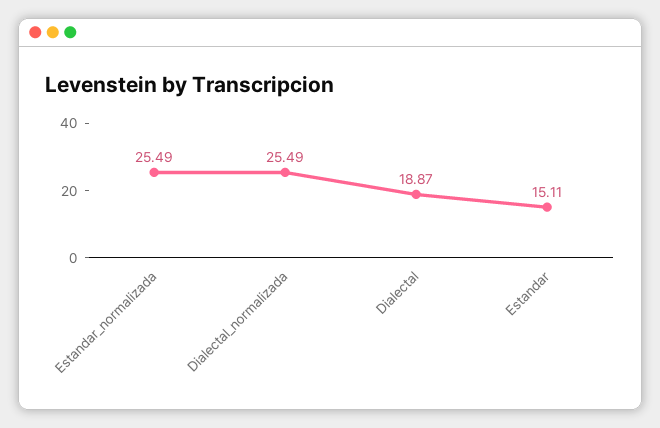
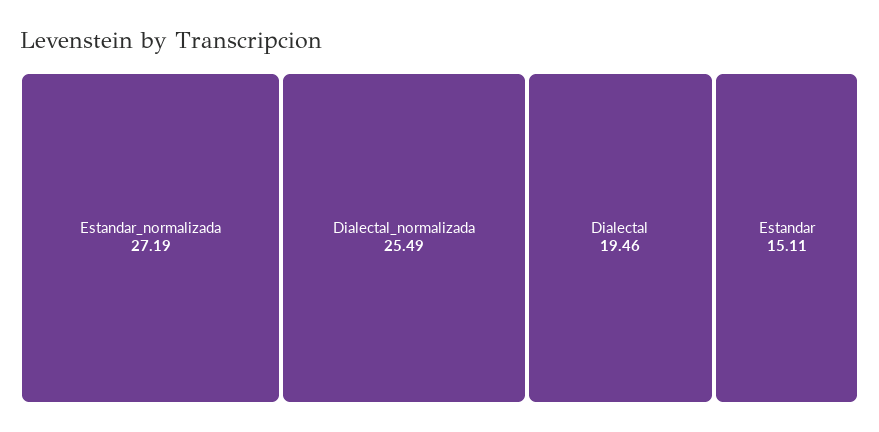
  {
-   "Estandar_normalizada": 25.49,
+   "Estandar_normalizada": 27.19,
    "Dialectal_normalizada": 25.49,
-   "Dialectal": 18.87,
+   "Dialectal": 19.46,
    "Estandar": 15.11
  }

